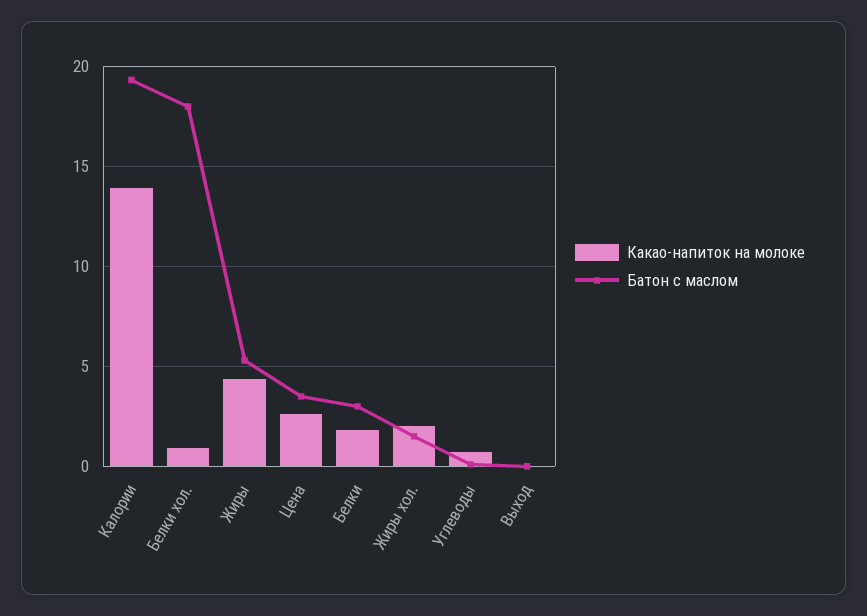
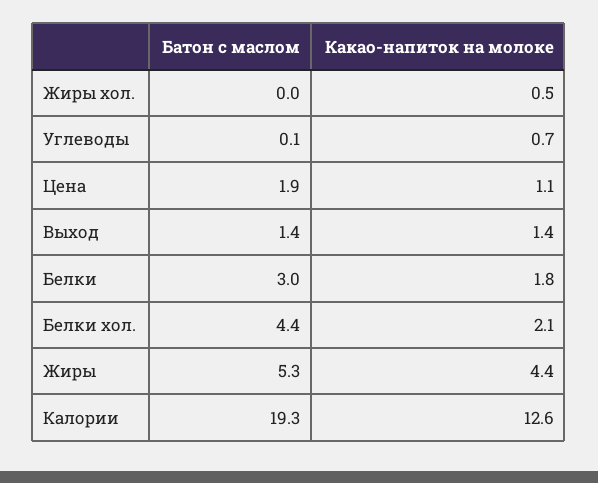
  {
    "Какао-напиток на молоке": {
-     "Калории": 14,
+     "Калории": 12.6,
-     "Белки хол.": 1,
+     "Белки хол.": 2.1,
      "Жиры": 4.4,
-     "Цена": 2.5,
+     "Цена": 1.1,
      "Белки": 1.8,
-     "Жиры хол.": 2,
+     "Жиры хол.": 0.5,
      "Углеводы": 0.7,
-     "Выход": 0
+     "Выход": 1.4
    },
    "Батон с маслом": {
      "Калории": 19.3,
-     "Белки хол.": 18,
+     "Белки хол.": 4.4,
      "Жиры": 5.3,
-     "Цена": 3.5,
+     "Цена": 1.9,
      "Белки": 3,
-     "Жиры хол.": 1.5,
+     "Жиры хол.": 0,
      "Углеводы": 0.1,
-     "Выход": 0
+     "Выход": 1.4
    }
  }

